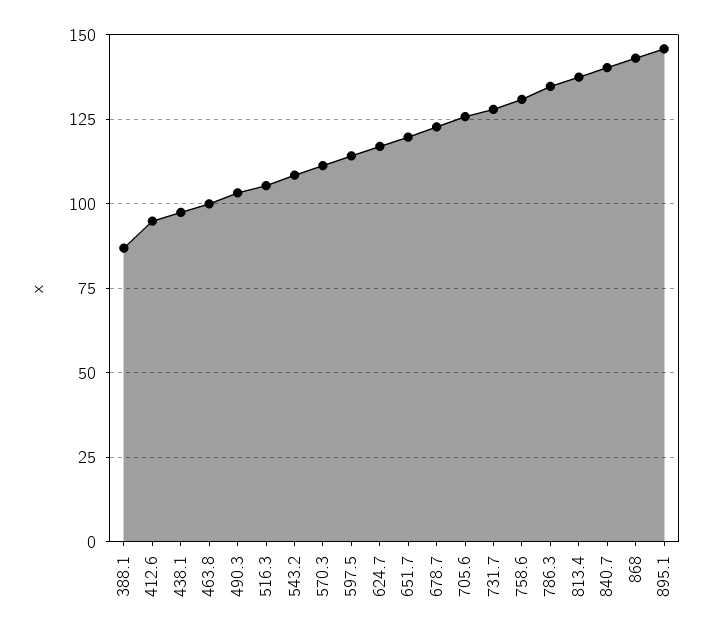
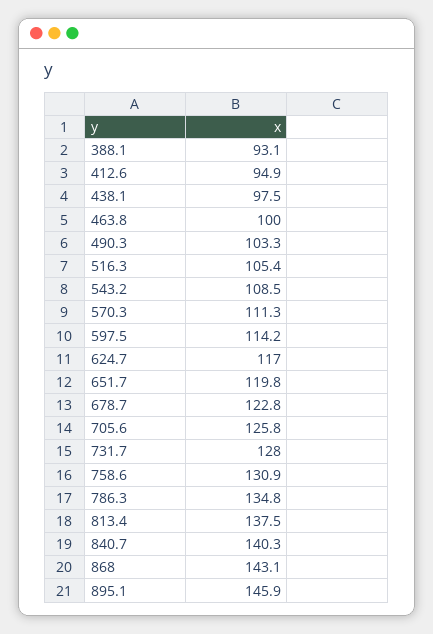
  {
-   "388.1": 87.5,
+   "388.1": 93.1,
    "412.6": 94.9,
    "438.1": 97.5,
    "463.8": 100,
    "490.3": 103.3,
    "516.3": 105.4,
    "543.2": 108.5,
    "570.3": 111.3,
    "597.5": 114.2,
    "624.7": 117,
    "651.7": 119.8,
    "678.7": 122.8,
    "705.6": 125.8,
    "731.7": 128,
    "758.6": 130.9,
    "786.3": 134.8,
    "813.4": 137.5,
    "840.7": 140.3,
    "868": 143.1,
    "895.1": 145.9
  }

